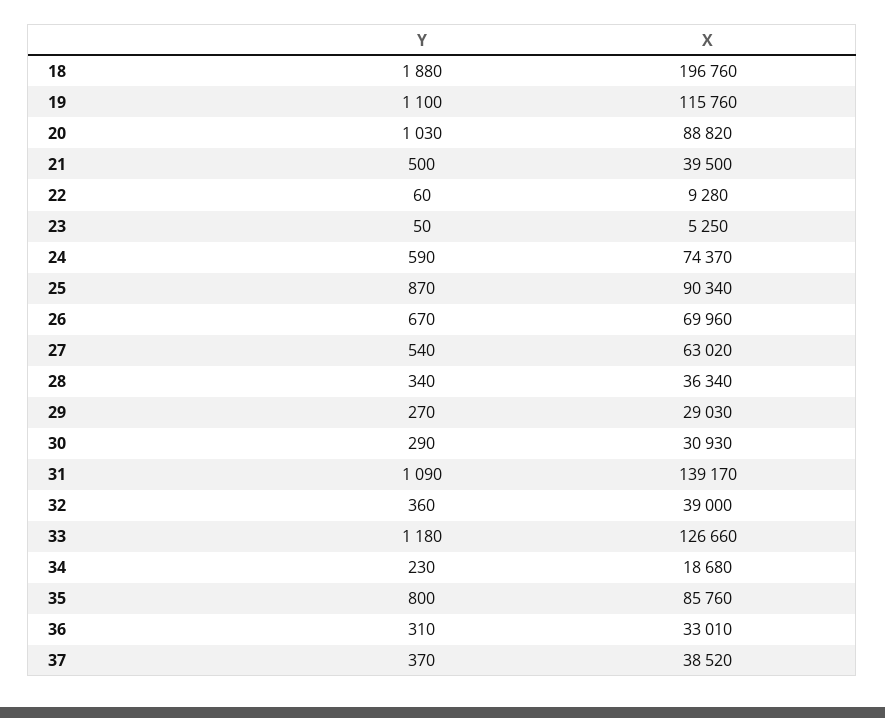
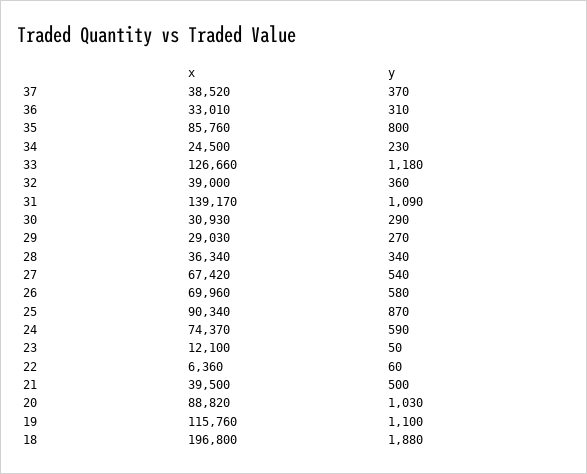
  {
    "Y": {
      "18": 1880,
      "19": 1100,
      "20": 1030,
      "21": 500,
      "22": 60,
      "23": 50,
      "24": 590,
      "25": 870,
-     "26": 670,
+     "26": 580,
      "27": 540,
      "28": 340,
      "29": 270,
      "30": 290,
      "31": 1090,
      "32": 360,
      "33": 1180,
      "34": 230,
      "35": 800,
      "36": 310,
      "37": 370
    },
    "X": {
-     "18": 196760,
+     "18": 196800,
      "19": 115760,
      "20": 88820,
      "21": 39500,
-     "22": 9280,
+     "22": 6360,
-     "23": 5250,
+     "23": 12100,
      "24": 74370,
      "25": 90340,
      "26": 69960,
-     "27": 63020,
+     "27": 67420,
      "28": 36340,
      "29": 29030,
      "30": 30930,
      "31": 139170,
      "32": 39000,
      "33": 126660,
-     "34": 18680,
+     "34": 24500,
      "35": 85760,
      "36": 33010,
      "37": 38520
    }
  }

